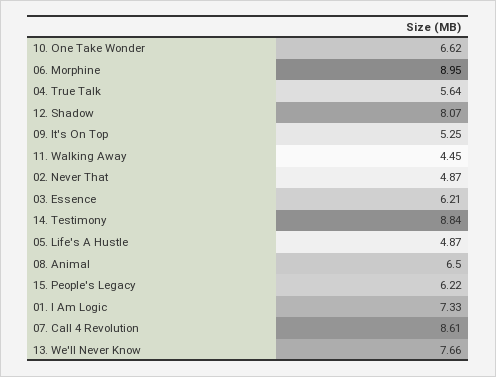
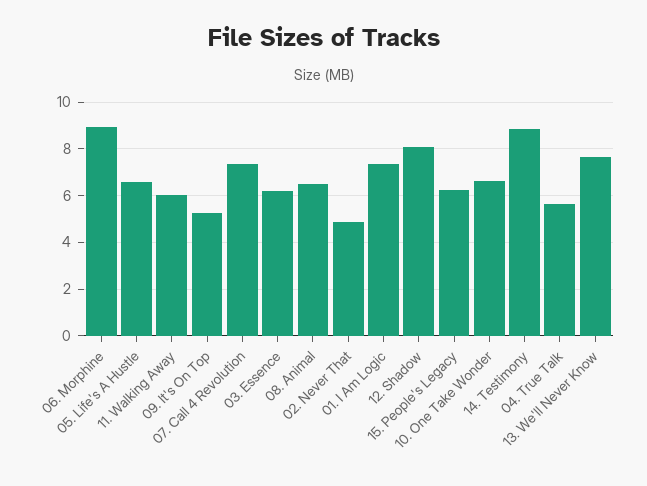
  {
    "10. One Take Wonder": 6.62,
    "06. Morphine": 8.95,
    "04. True Talk": 5.64,
    "12. Shadow": 8.07,
    "09. It's On Top": 5.25,
-   "11. Walking Away": 4.45,
+   "11. Walking Away": 6,
    "02. Never That": 4.87,
    "03. Essence": 6.21,
    "14. Testimony": 8.84,
-   "05. Life's A Hustle": 4.87,
+   "05. Life's A Hustle": 6.5,
    "08. Animal": 6.5,
    "15. People's Legacy": 6.22,
    "01. I Am Logic": 7.33,
-   "07. Call 4 Revolution": 8.61,
+   "07. Call 4 Revolution": 7.5,
    "13. We'll Never Know": 7.66
  }

